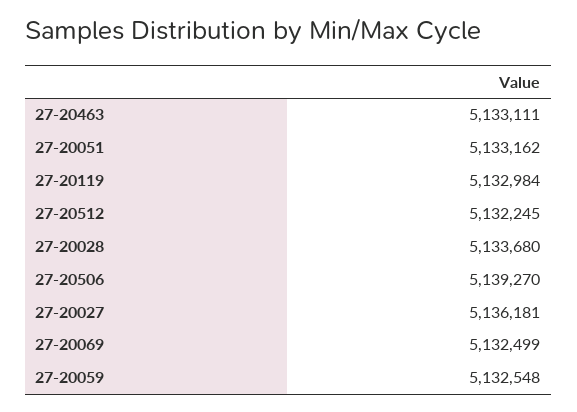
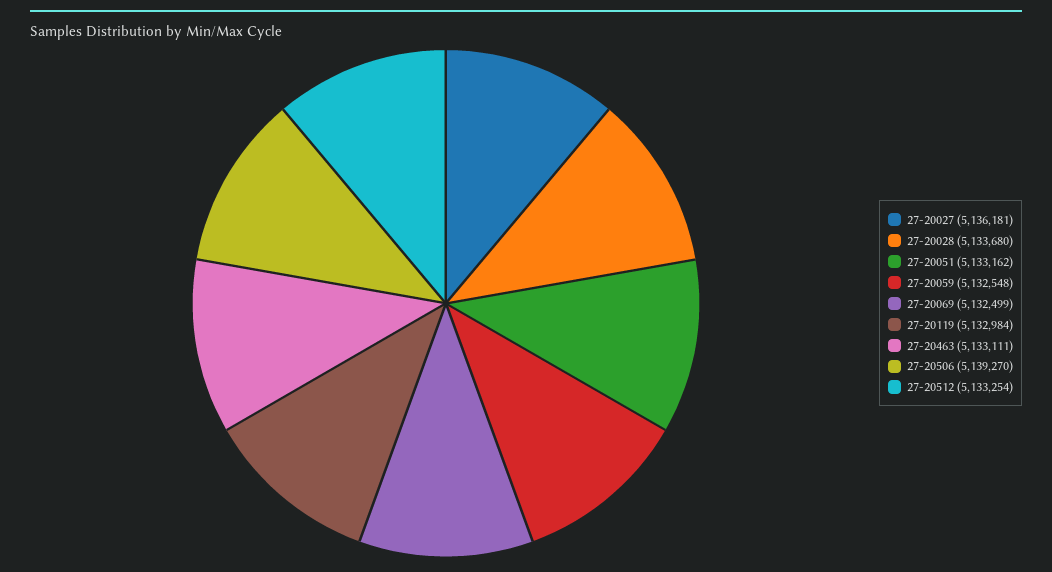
  {
    "27-20463": 5133111,
    "27-20051": 5133162,
    "27-20119": 5132984,
-   "27-20512": 5132245,
+   "27-20512": 5133254,
    "27-20028": 5133680,
    "27-20506": 5139270,
    "27-20027": 5136181,
    "27-20069": 5132499,
    "27-20059": 5132548
  }

